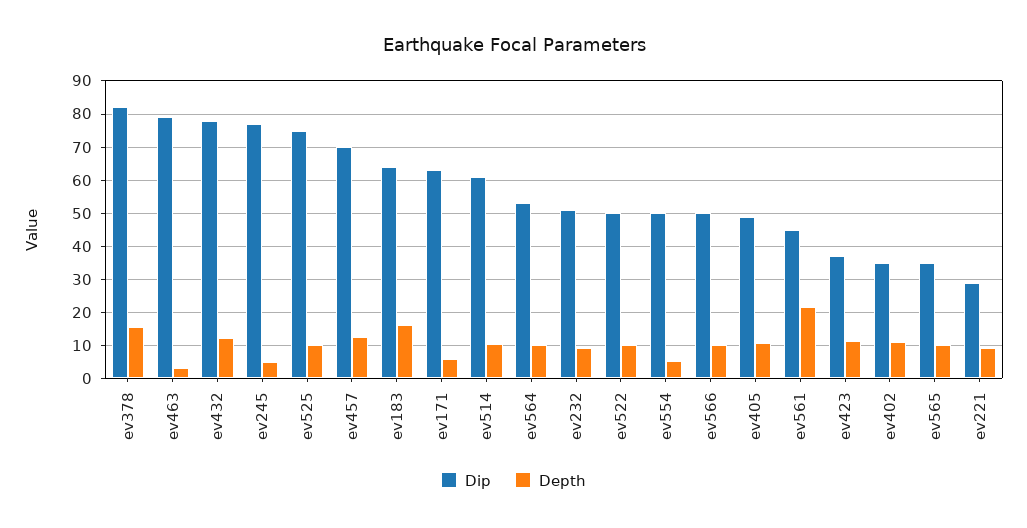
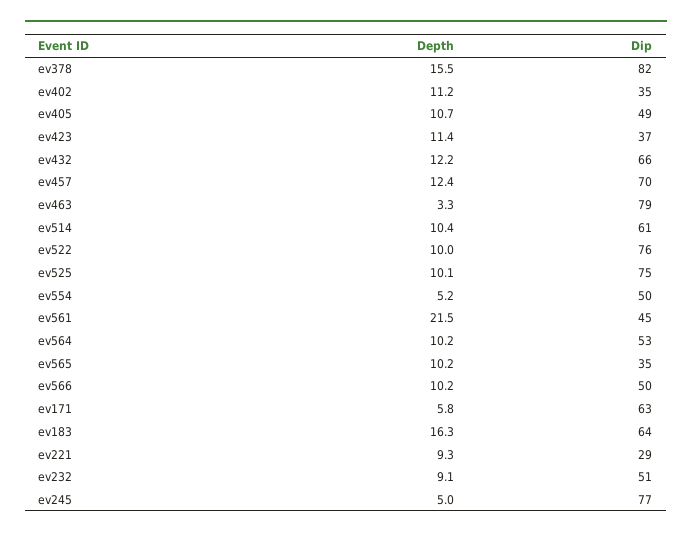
  {
    "Dip": {
      "ev378": 82,
      "ev463": 79,
-     "ev432": 78,
+     "ev432": 66,
      "ev245": 77,
      "ev525": 75,
      "ev457": 70,
      "ev183": 64,
      "ev171": 63,
      "ev514": 61,
      "ev564": 53,
      "ev232": 51,
-     "ev522": 50,
+     "ev522": 76,
      "ev554": 50,
      "ev566": 50,
      "ev405": 49,
      "ev561": 45,
      "ev423": 37,
      "ev402": 35,
      "ev565": 35,
      "ev221": 29
    },
    "Depth": {
      "ev378": 15.5,
      "ev463": 3.3,
      "ev432": 12.2,
      "ev245": 5,
      "ev525": 10.1,
      "ev457": 12.4,
      "ev183": 16.3,
      "ev171": 5.8,
      "ev514": 10.4,
      "ev564": 10.2,
      "ev232": 9.1,
      "ev522": 10,
      "ev554": 5.2,
      "ev566": 10.2,
      "ev405": 10.7,
      "ev561": 21.5,
      "ev423": 11.4,
      "ev402": 11.2,
      "ev565": 10.2,
      "ev221": 9.3
    }
  }

